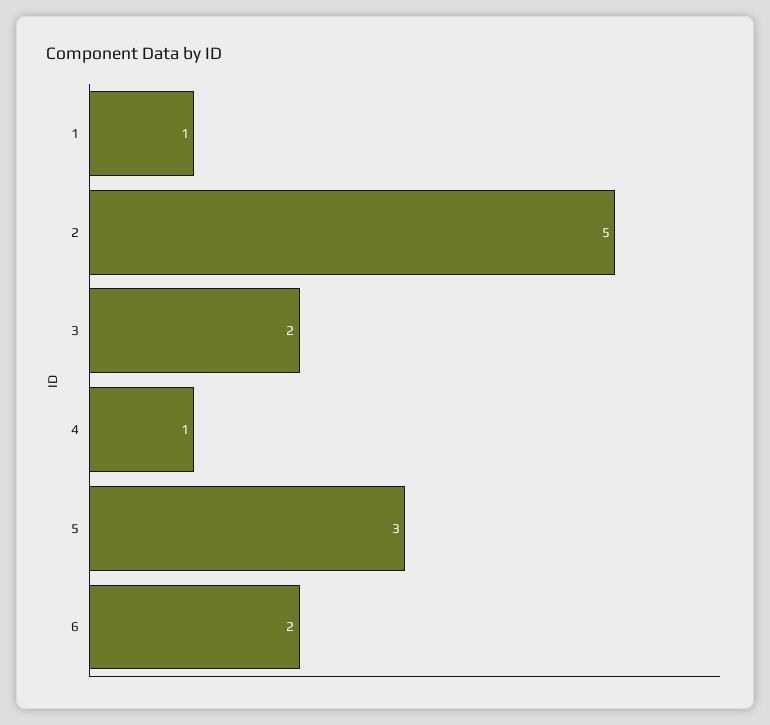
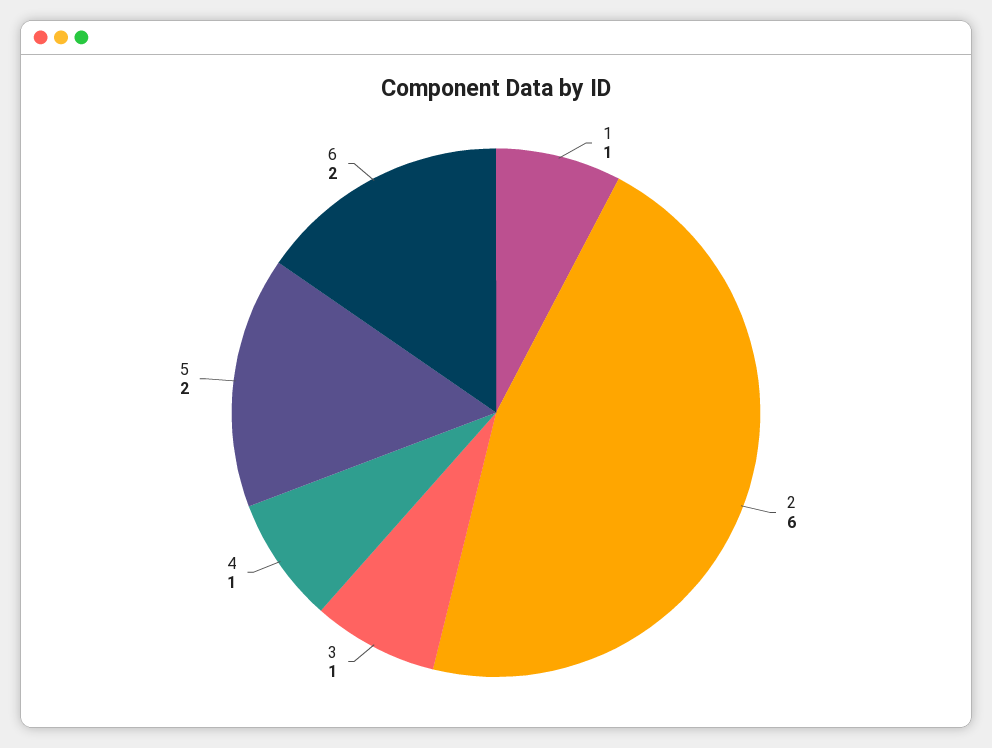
  {
    "1": 1,
-   "2": 5,
+   "2": 6,
-   "3": 2,
+   "3": 1,
    "4": 1,
-   "5": 3,
+   "5": 2,
    "6": 2
  }

